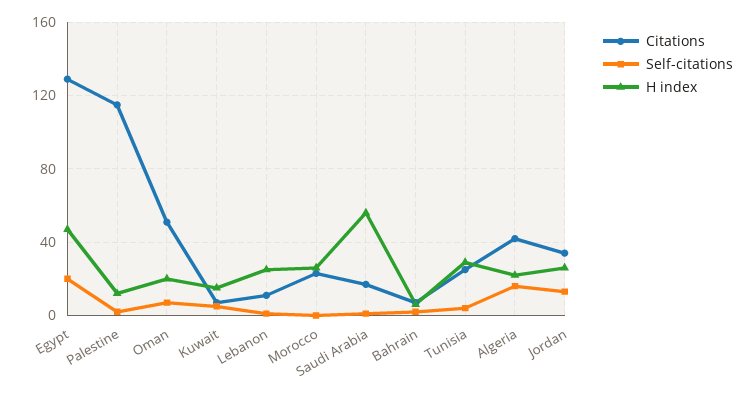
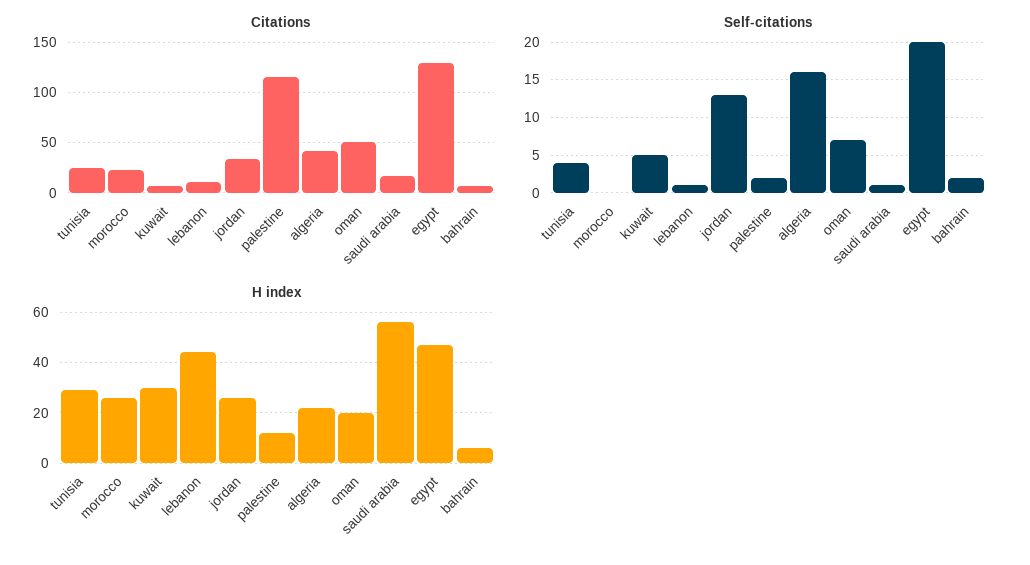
  {
    "Citations": {
      "Egypt": 130,
      "Palestine": 115,
      "Oman": 50,
      "Kuwait": 5,
      "Lebanon": 10,
      "Morocco": 25,
      "Saudi Arabia": 15,
      "Bahrain": 5,
      "Tunisia": 25,
      "Algeria": 40,
      "Jordan": 35
    },
    "Self-citations": {
      "Egypt": 20,
      "Palestine": 2,
      "Oman": 7,
      "Kuwait": 5,
      "Lebanon": 1,
      "Morocco": 0,
      "Saudi Arabia": 1,
      "Bahrain": 2,
      "Tunisia": 4,
      "Algeria": 16,
      "Jordan": 13
    },
    "H index": {
      "Egypt": 45,
      "Palestine": 10,
      "Oman": 20,
-     "Kuwait": 15,
+     "Kuwait": 30,
-     "Lebanon": 25,
+     "Lebanon": 45,
      "Morocco": 25,
      "Saudi Arabia": 55,
      "Bahrain": 5,
      "Tunisia": 30,
      "Algeria": 20,
      "Jordan": 25
    }
  }

